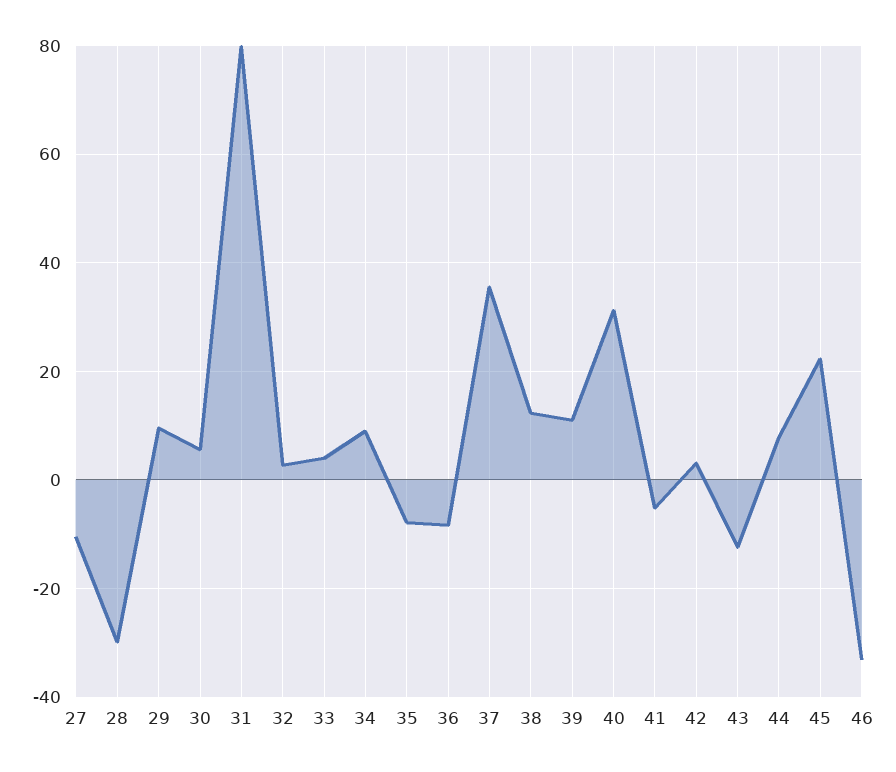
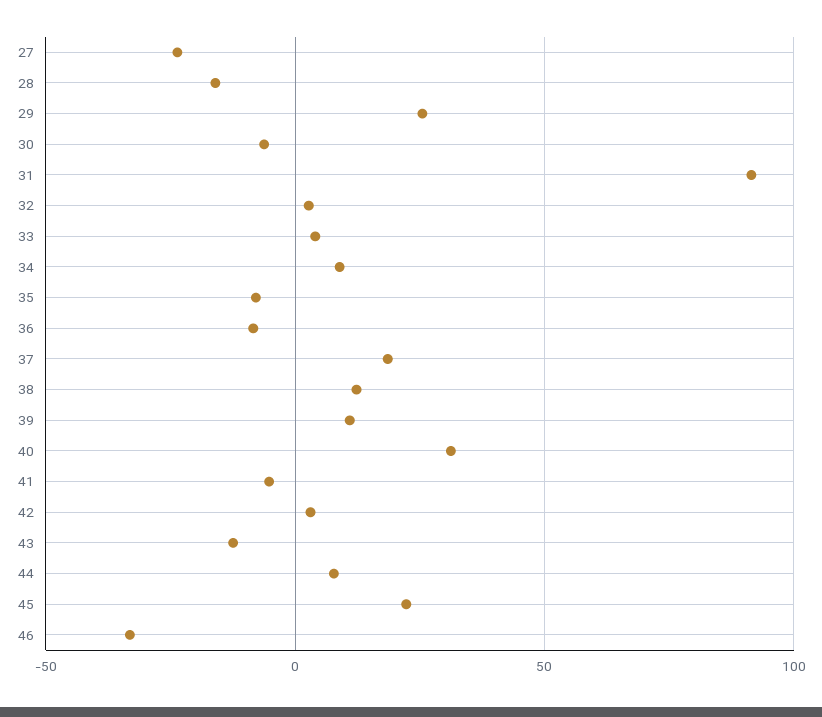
  {
-   "27": -10,
+   "27": -25,
-   "28": -30,
+   "28": -15,
-   "29": 10,
+   "29": 25,
-   "30": 6,
+   "30": -5,
-   "31": 80,
+   "31": 90,
    "32": 2,
    "33": 4,
    "34": 8,
    "35": -8,
    "36": -8,
-   "37": 36,
+   "37": 20,
    "38": 12,
    "39": 10,
    "40": 32,
    "41": -6,
    "42": 4,
    "43": -12,
    "44": 8,
    "45": 22,
    "46": -34
  }

